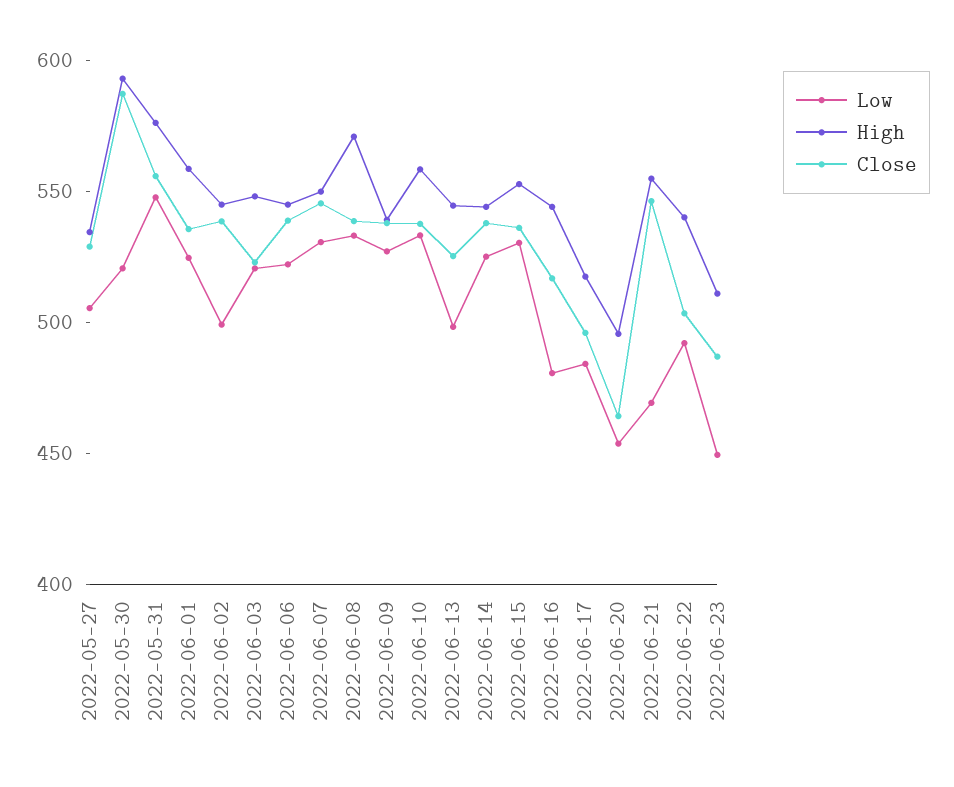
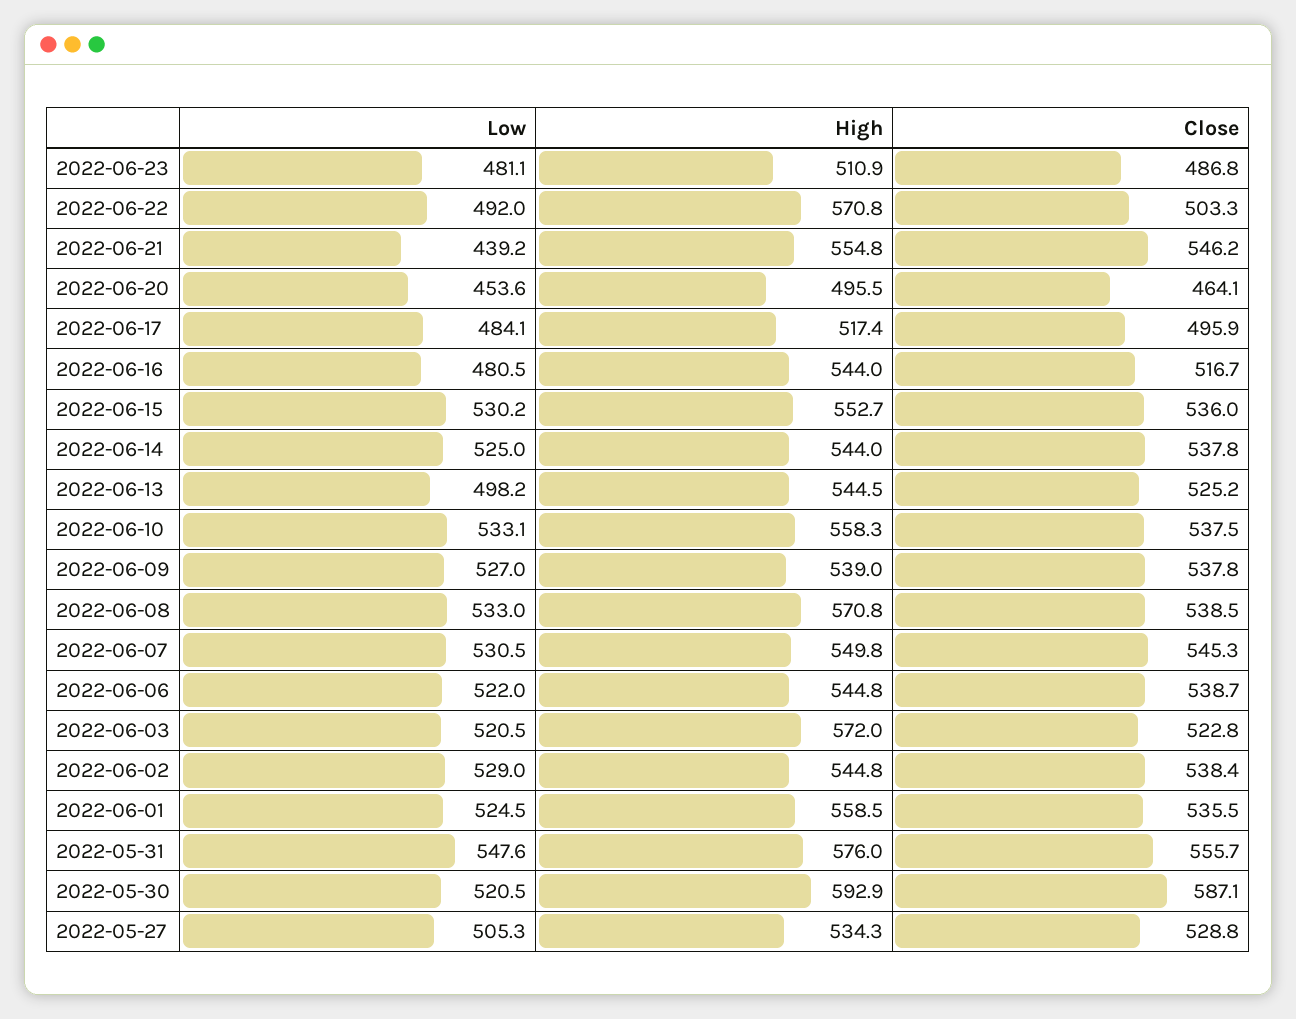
  {
    "Low": {
      "2022-05-27": 505.3,
      "2022-05-30": 520.5,
      "2022-05-31": 547.6,
      "2022-06-01": 524.5,
-     "2022-06-02": 500,
+     "2022-06-02": 529,
      "2022-06-03": 520.5,
      "2022-06-06": 522,
      "2022-06-07": 530.5,
      "2022-06-08": 533,
      "2022-06-09": 527,
      "2022-06-10": 533.1,
      "2022-06-13": 498.2,
      "2022-06-14": 525,
      "2022-06-15": 530.2,
      "2022-06-16": 480.5,
      "2022-06-17": 484.1,
      "2022-06-20": 453.6,
-     "2022-06-21": 470,
+     "2022-06-21": 439.2,
      "2022-06-22": 492,
-     "2022-06-23": 450
+     "2022-06-23": 481.1
    },
    "High": {
      "2022-05-27": 534.3,
      "2022-05-30": 592.9,
      "2022-05-31": 576,
      "2022-06-01": 558.5,
      "2022-06-02": 544.8,
-     "2022-06-03": 550,
+     "2022-06-03": 572,
      "2022-06-06": 544.8,
      "2022-06-07": 549.8,
      "2022-06-08": 570.8,
      "2022-06-09": 539,
      "2022-06-10": 558.3,
      "2022-06-13": 544.5,
      "2022-06-14": 544,
      "2022-06-15": 552.7,
      "2022-06-16": 544,
      "2022-06-17": 517.4,
      "2022-06-20": 495.5,
      "2022-06-21": 554.8,
-     "2022-06-22": 540,
+     "2022-06-22": 570.8,
      "2022-06-23": 510.9
    },
    "Close": {
      "2022-05-27": 528.8,
      "2022-05-30": 587.1,
      "2022-05-31": 555.7,
      "2022-06-01": 535.5,
      "2022-06-02": 538.4,
      "2022-06-03": 522.8,
      "2022-06-06": 538.7,
      "2022-06-07": 545.3,
      "2022-06-08": 538.5,
      "2022-06-09": 537.8,
      "2022-06-10": 537.5,
      "2022-06-13": 525.2,
      "2022-06-14": 537.8,
      "2022-06-15": 536,
      "2022-06-16": 516.7,
      "2022-06-17": 495.9,
      "2022-06-20": 464.1,
      "2022-06-21": 546.2,
      "2022-06-22": 503.3,
      "2022-06-23": 486.8
    }
  }

